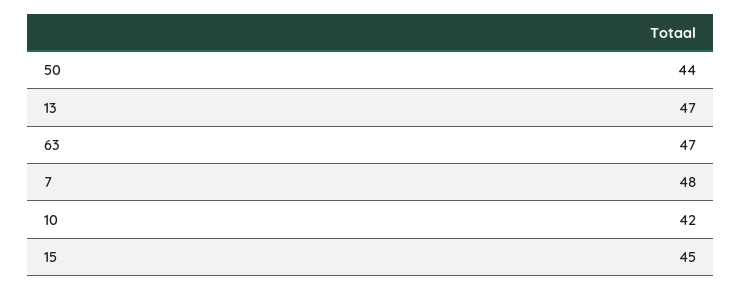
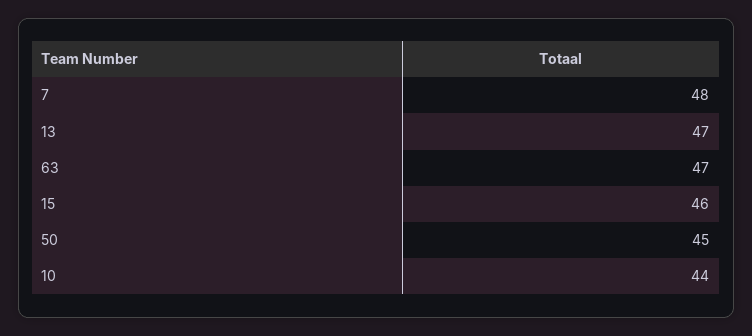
  {
-   "50": 44,
+   "50": 45,
    "13": 47,
    "63": 47,
    "7": 48,
-   "10": 42,
+   "10": 44,
-   "15": 45
+   "15": 46
  }

